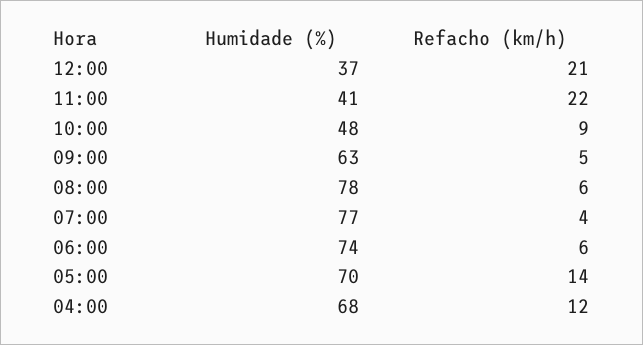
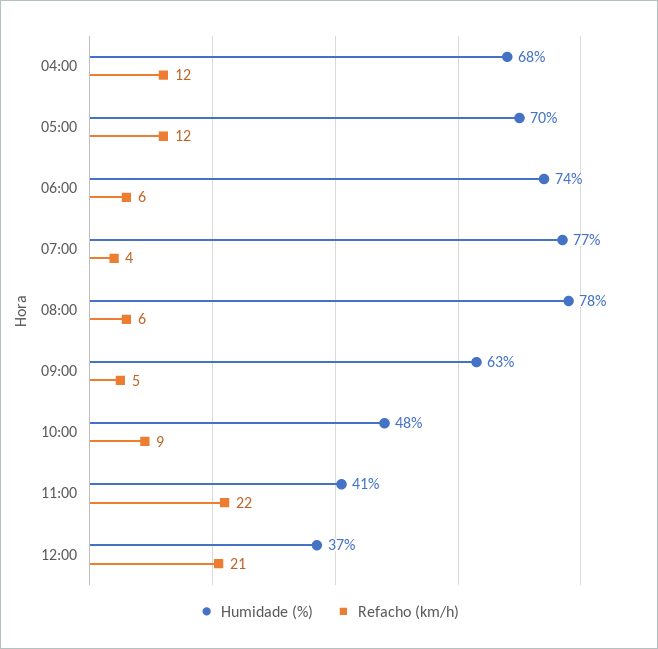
  {
    "Humidade (%)": {
      "12:00": 37,
      "11:00": 41,
      "10:00": 48,
      "09:00": 63,
      "08:00": 78,
      "07:00": 77,
      "06:00": 74,
      "05:00": 70,
      "04:00": 68
    },
    "Refacho (km/h)": {
      "12:00": 21,
      "11:00": 22,
      "10:00": 9,
      "09:00": 5,
      "08:00": 6,
      "07:00": 4,
      "06:00": 6,
-     "05:00": 14,
+     "05:00": 12,
      "04:00": 12
    }
  }

